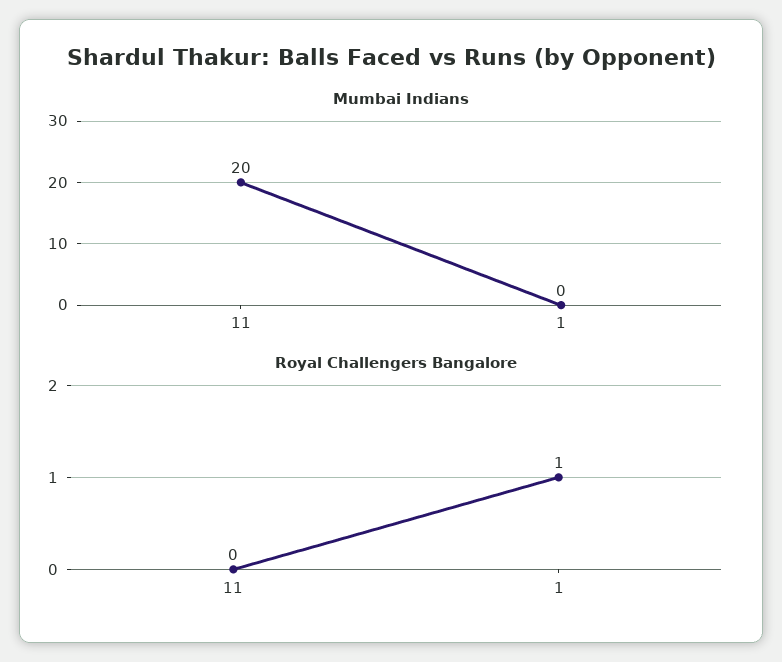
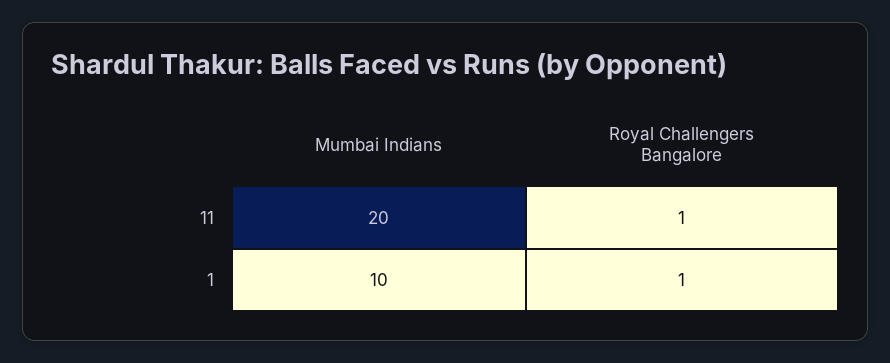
  {
    "Mumbai Indians": {
      "11": 20,
-     "1": 0
+     "1": 10
    },
    "Royal Challengers Bangalore": {
-     "11": 0,
+     "11": 1,
      "1": 1
    }
  }

